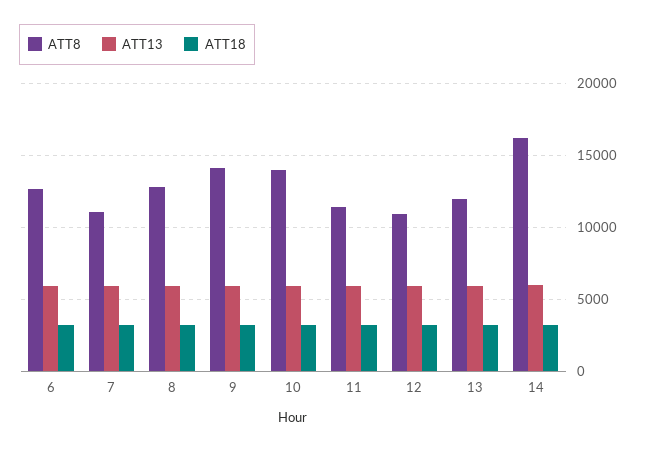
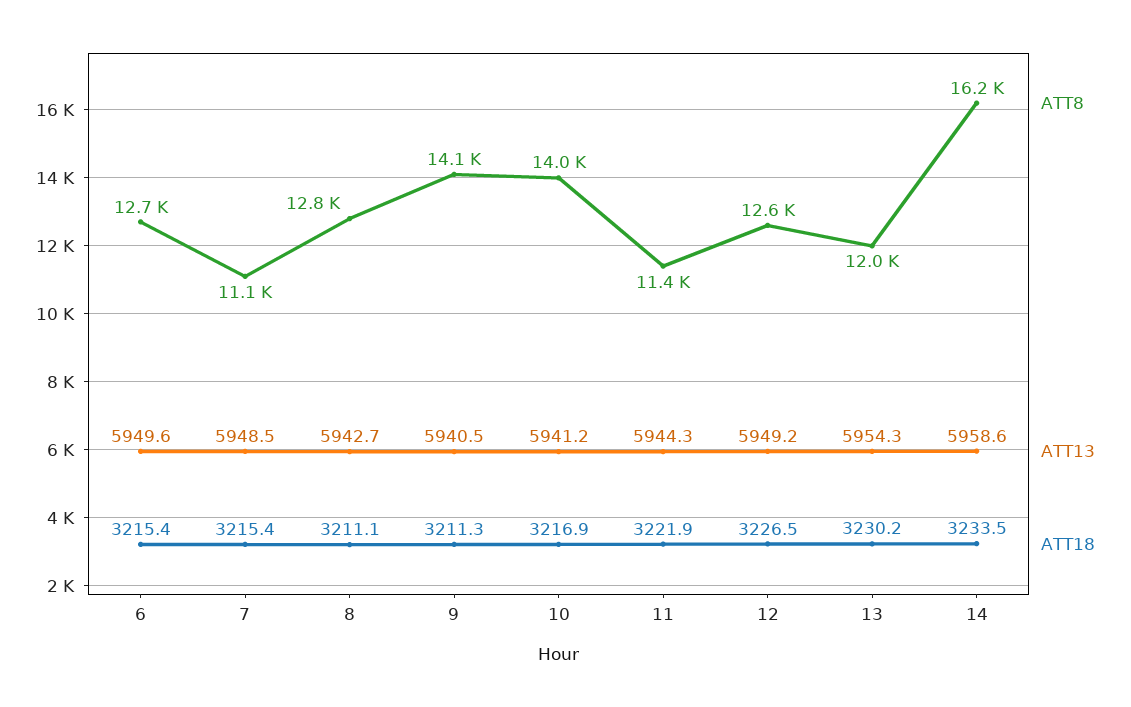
  {
    "ATT8": {
      "6": 12700,
      "7": 11100,
      "8": 12800,
      "9": 14100,
      "10": 14000,
      "11": 11400,
-     "12": 11000,
+     "12": 12600,
      "13": 12000,
      "14": 16200
    },
    "ATT13": {
      "6": 5949.6,
      "7": 5948.5,
      "8": 5942.7,
      "9": 5940.5,
      "10": 5941.2,
      "11": 5944.3,
      "12": 5949.2,
      "13": 5954.3,
      "14": 5958.6
    },
    "ATT18": {
      "6": 3215.4,
      "7": 3215.4,
      "8": 3211.1,
      "9": 3211.3,
      "10": 3216.9,
      "11": 3221.9,
      "12": 3226.5,
      "13": 3230.2,
      "14": 3233.5
    }
  }

